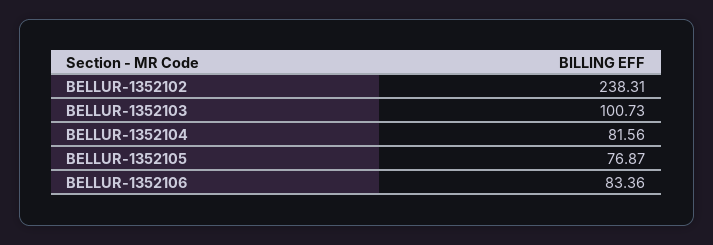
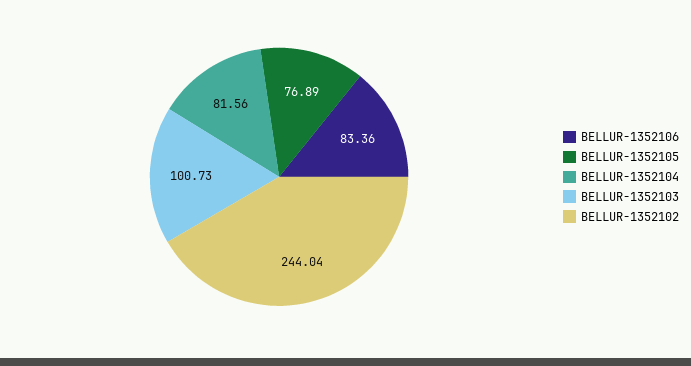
  {
-   "BELLUR-1352102": 238.31,
+   "BELLUR-1352102": 244.04,
    "BELLUR-1352103": 100.73,
    "BELLUR-1352104": 81.56,
-   "BELLUR-1352105": 76.87,
+   "BELLUR-1352105": 76.89,
    "BELLUR-1352106": 83.36
  }

